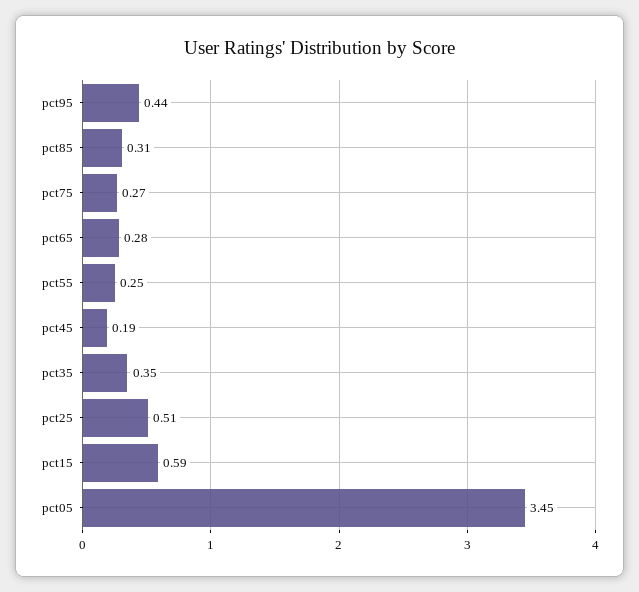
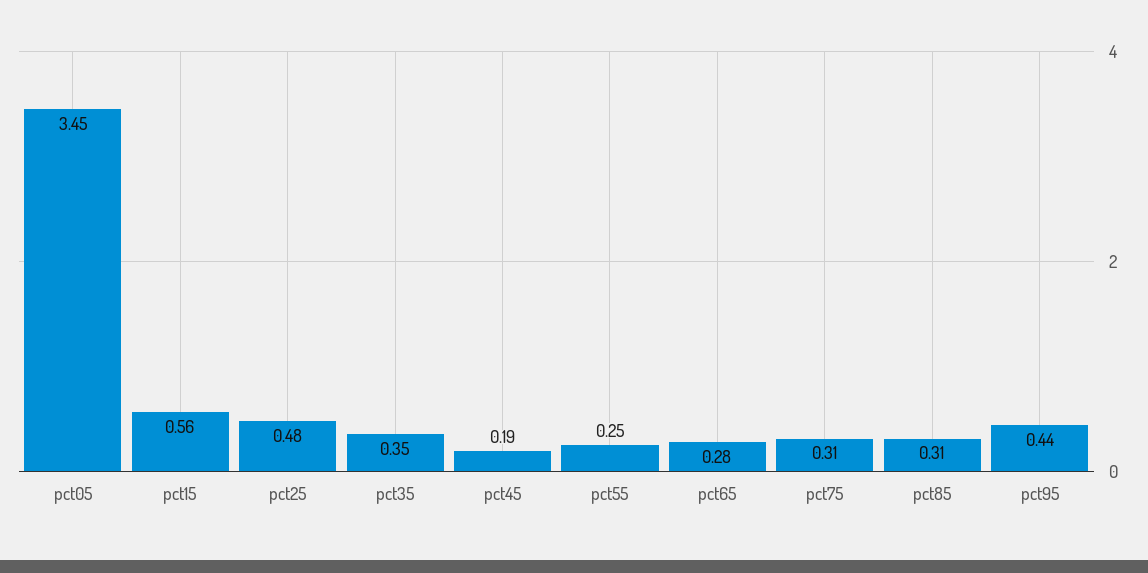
  {
    "pct95": 0.44,
    "pct85": 0.31,
-   "pct75": 0.27,
+   "pct75": 0.31,
    "pct65": 0.28,
    "pct55": 0.25,
    "pct45": 0.19,
    "pct35": 0.35,
-   "pct25": 0.51,
+   "pct25": 0.48,
-   "pct15": 0.59,
+   "pct15": 0.56,
    "pct05": 3.45
  }

